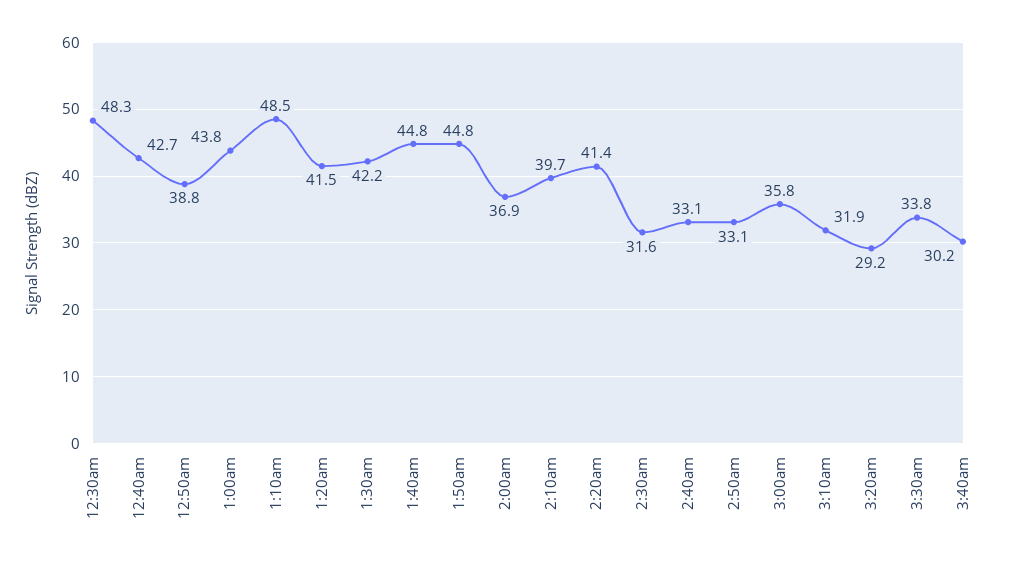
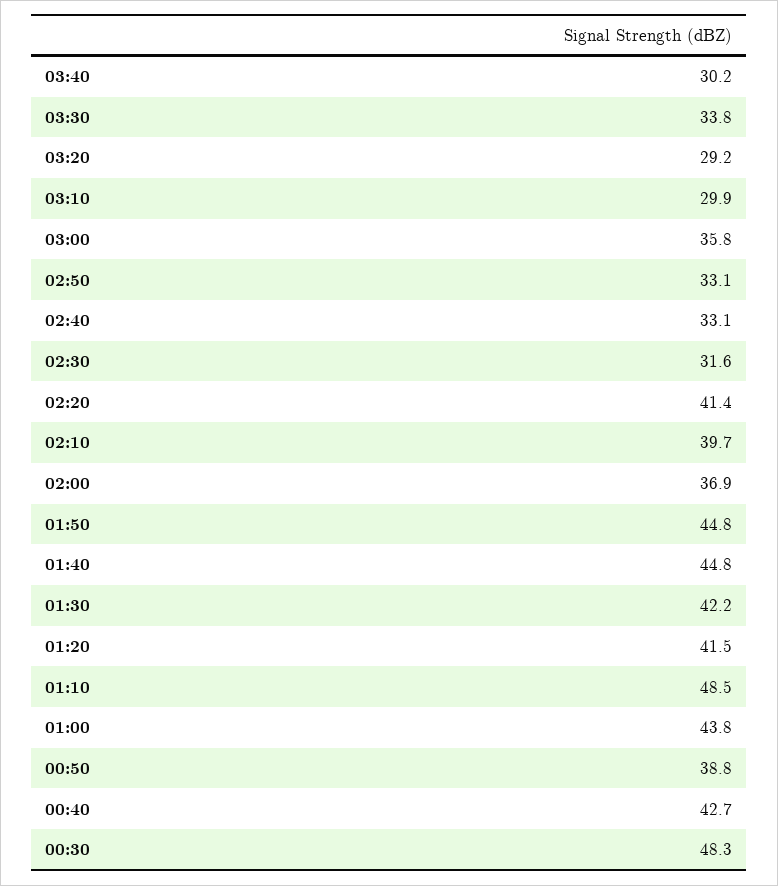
  {
    "12:30am": 48.3,
    "12:40am": 42.7,
    "12:50am": 38.8,
    "1:00am": 43.8,
    "1:10am": 48.5,
    "1:20am": 41.5,
    "1:30am": 42.2,
    "1:40am": 44.8,
    "1:50am": 44.8,
    "2:00am": 36.9,
    "2:10am": 39.7,
    "2:20am": 41.4,
    "2:30am": 31.6,
    "2:40am": 33.1,
    "2:50am": 33.1,
    "3:00am": 35.8,
-   "3:10am": 31.9,
+   "3:10am": 29.9,
    "3:20am": 29.2,
    "3:30am": 33.8,
    "3:40am": 30.2
  }

